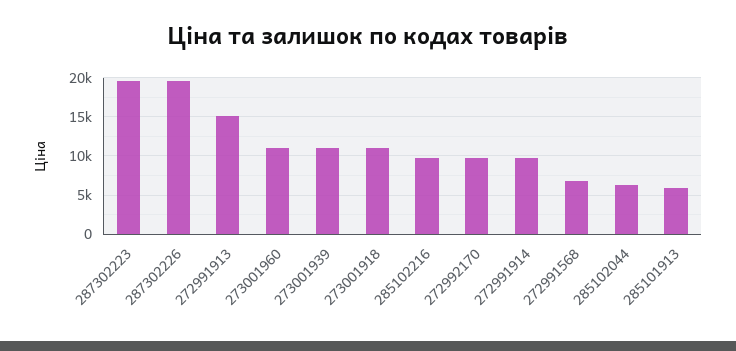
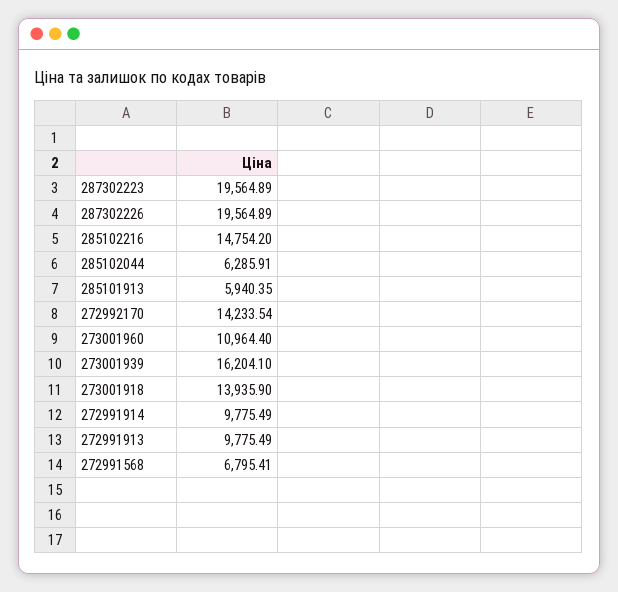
  {
    "287302223": 19564.89,
    "287302226": 19564.89,
-   "272991913": 15000,
+   "272991913": 9775.49,
    "273001960": 10964.4,
-   "273001939": 11000,
+   "273001939": 16204.1,
-   "273001918": 11000,
+   "273001918": 13935.9,
-   "285102216": 10000,
+   "285102216": 14754.2,
-   "272992170": 10000,
+   "272992170": 14233.54,
    "272991914": 9775.49,
    "272991568": 6795.41,
    "285102044": 6285.91,
    "285101913": 5940.35
  }

